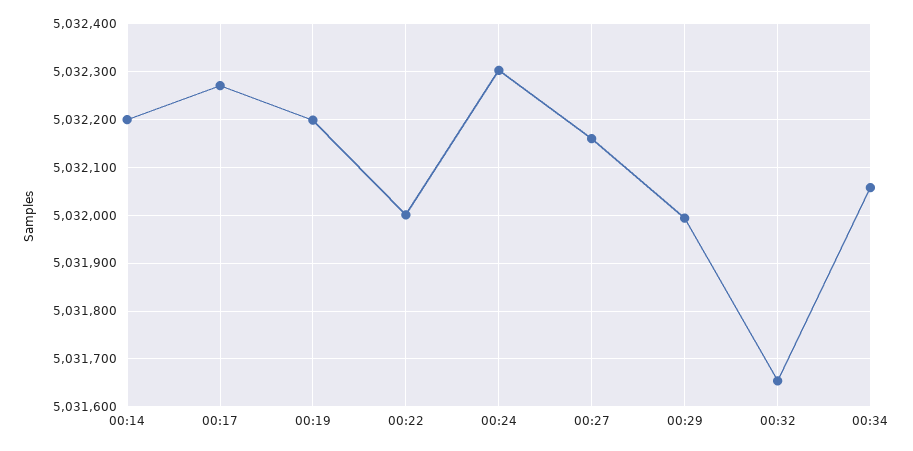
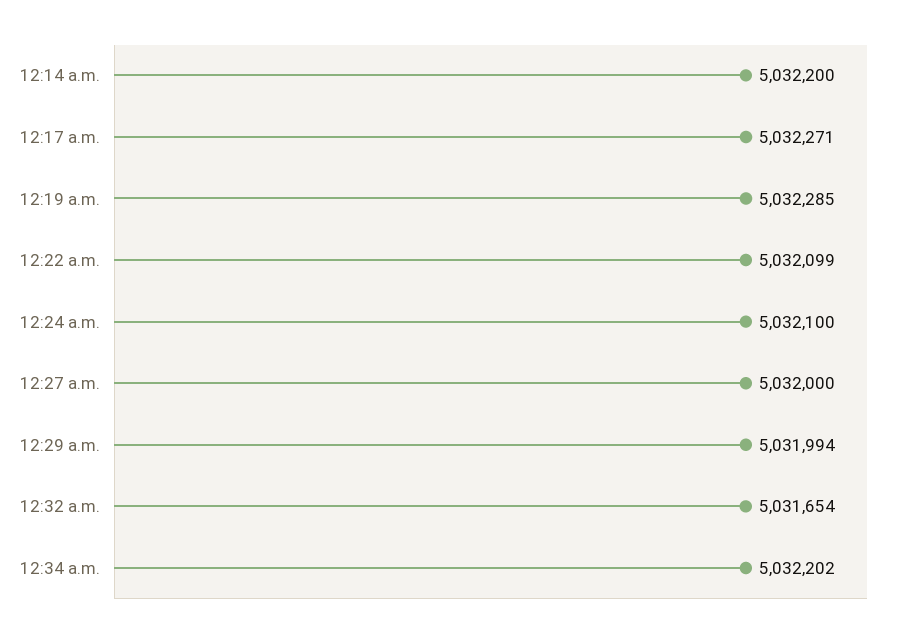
  {
    "00:14": 5032200,
    "00:17": 5032271,
-   "00:19": 5032200,
+   "00:19": 5032285,
-   "00:22": 5032000,
+   "00:22": 5032099,
-   "00:24": 5032300,
+   "00:24": 5032100,
-   "00:27": 5032160,
+   "00:27": 5032000,
    "00:29": 5031994,
    "00:32": 5031654,
-   "00:34": 5032060
+   "00:34": 5032202
  }

